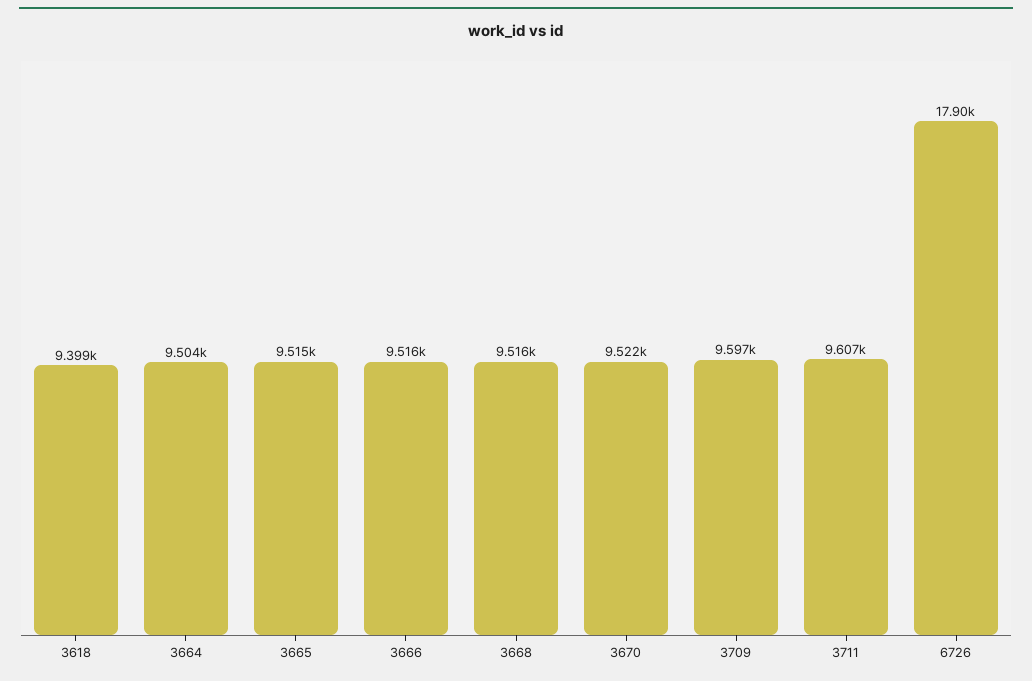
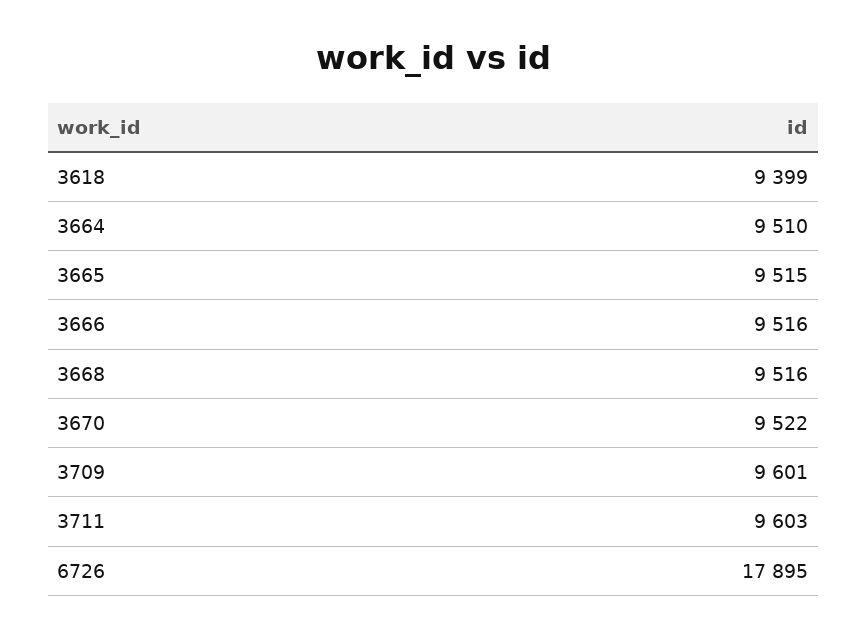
  {
    "3618": 9399,
-   "3664": 9504,
+   "3664": 9510,
    "3665": 9515,
    "3666": 9516,
    "3668": 9516,
    "3670": 9522,
-   "3709": 9597,
+   "3709": 9601,
-   "3711": 9607,
+   "3711": 9603,
    "6726": 17895
  }

